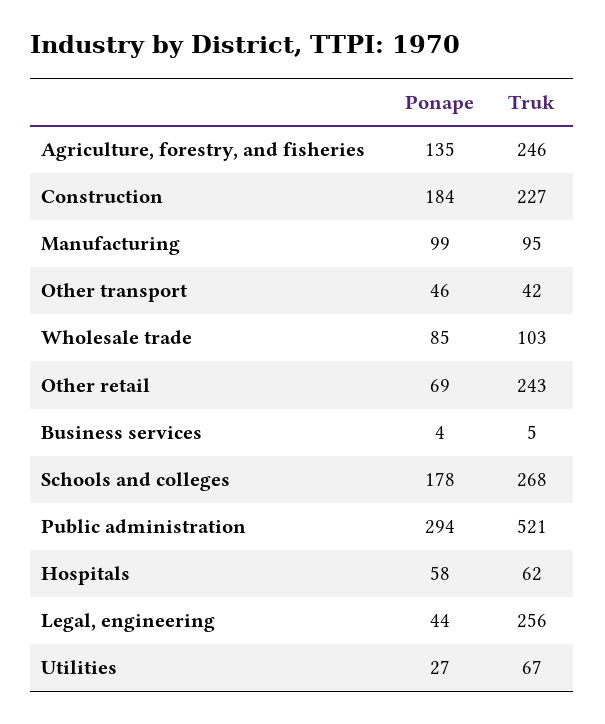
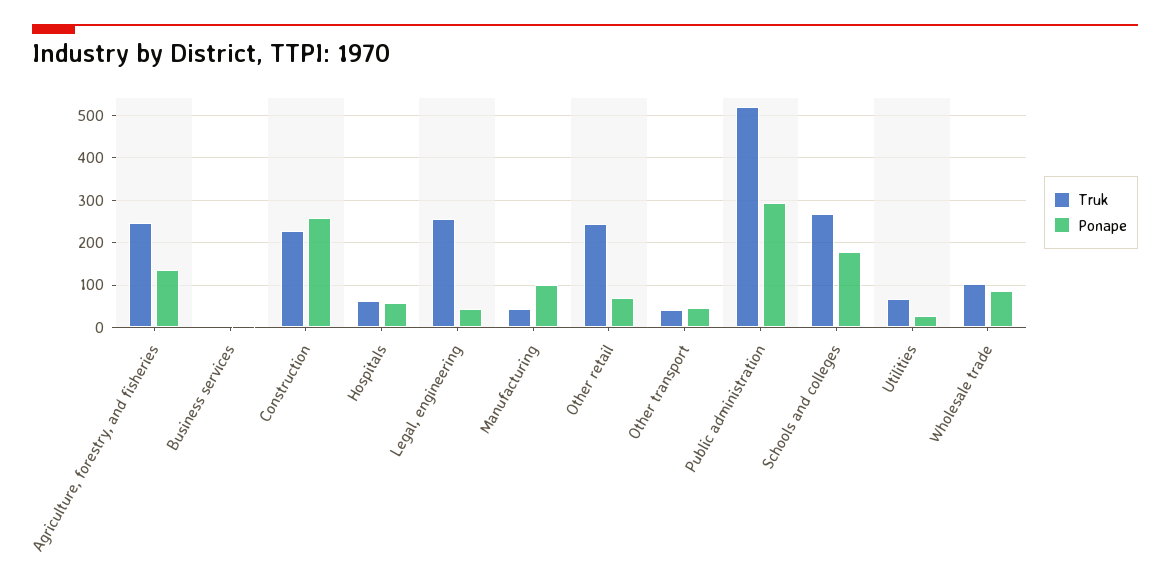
  {
    "Ponape": {
      "Agriculture, forestry, and fisheries": 135,
-     "Construction": 184,
+     "Construction": 260,
      "Manufacturing": 99,
      "Other transport": 46,
      "Wholesale trade": 85,
      "Other retail": 69,
      "Business services": 4,
      "Schools and colleges": 178,
      "Public administration": 294,
      "Hospitals": 58,
      "Legal, engineering": 44,
      "Utilities": 27
    },
    "Truk": {
      "Agriculture, forestry, and fisheries": 246,
      "Construction": 227,
-     "Manufacturing": 95,
+     "Manufacturing": 40,
      "Other transport": 42,
      "Wholesale trade": 103,
      "Other retail": 243,
      "Business services": 5,
      "Schools and colleges": 268,
      "Public administration": 521,
      "Hospitals": 62,
      "Legal, engineering": 256,
      "Utilities": 67
    }
  }

